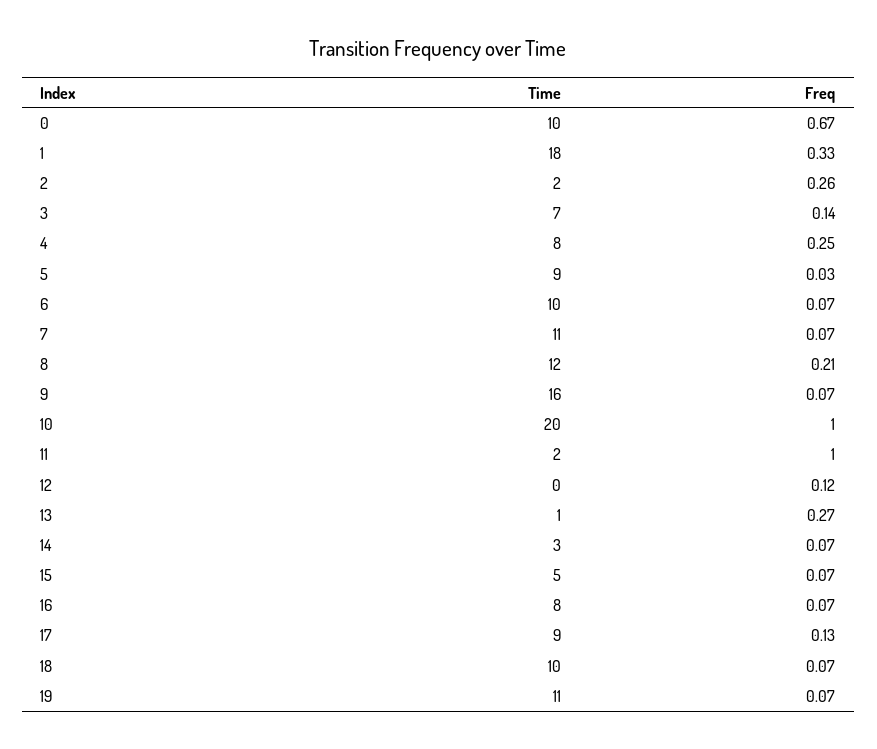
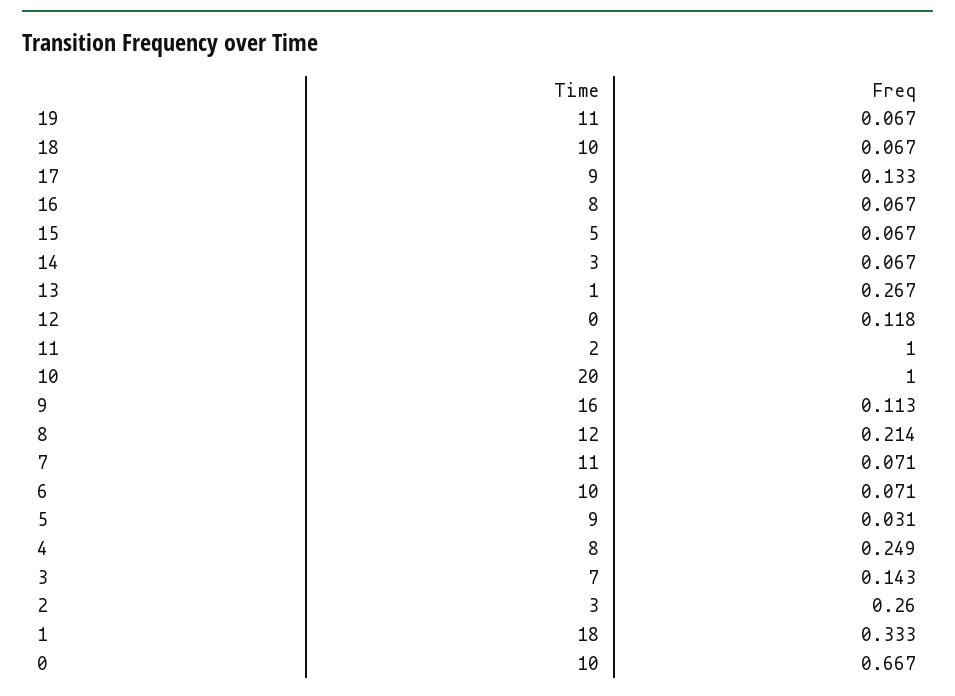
  {
    "Time": {
      "0": 10,
      "1": 18,
-     "2": 2,
+     "2": 3,
      "3": 7,
      "4": 8,
      "5": 9,
      "6": 10,
      "7": 11,
      "8": 12,
      "9": 16,
      "10": 20,
      "11": 2,
      "12": 0,
      "13": 1,
      "14": 3,
      "15": 5,
      "16": 8,
      "17": 9,
      "18": 10,
      "19": 11
    },
    "Freq": {
      "0": 0.667,
      "1": 0.333,
      "2": 0.26,
      "3": 0.143,
      "4": 0.249,
      "5": 0.031,
      "6": 0.071,
      "7": 0.071,
      "8": 0.214,
-     "9": 0.07,
+     "9": 0.113,
      "10": 1,
      "11": 1,
      "12": 0.118,
      "13": 0.267,
      "14": 0.067,
      "15": 0.067,
      "16": 0.067,
      "17": 0.133,
      "18": 0.067,
      "19": 0.067
    }
  }

